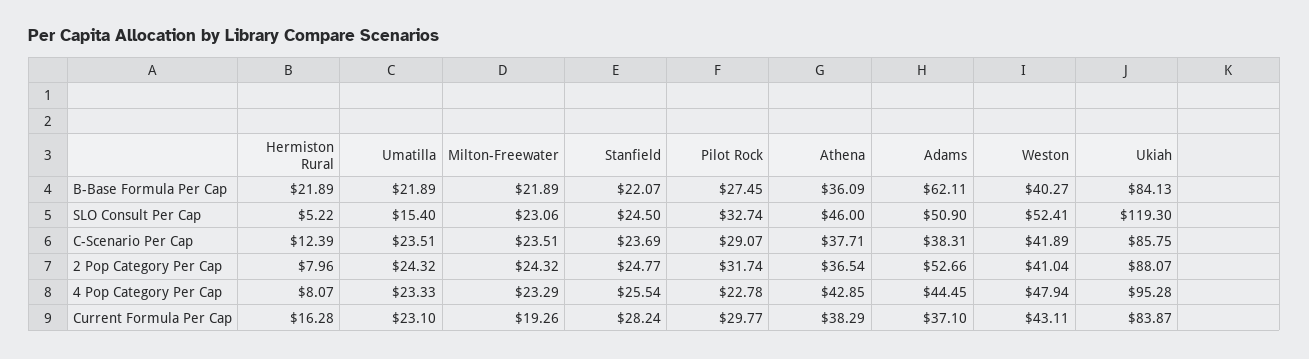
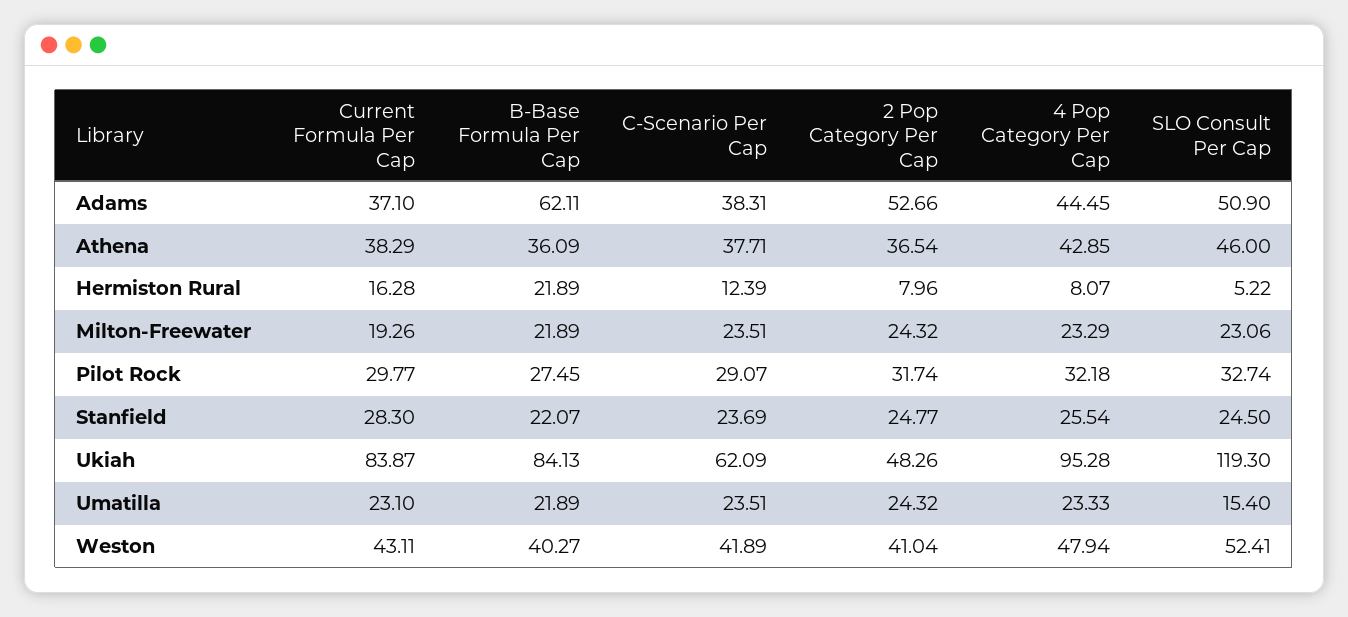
  {
    "Hermiston Rural": {
      "B-Base Formula Per Cap": 21.89,
      "SLO Consult Per Cap": 5.22,
      "C-Scenario Per Cap": 12.39,
      "2 Pop Category Per Cap": 7.96,
      "4 Pop Category Per Cap": 8.07,
      "Current Formula Per Cap": 16.28
    },
    "Umatilla": {
      "B-Base Formula Per Cap": 21.89,
      "SLO Consult Per Cap": 15.4,
      "C-Scenario Per Cap": 23.51,
      "2 Pop Category Per Cap": 24.32,
      "4 Pop Category Per Cap": 23.33,
      "Current Formula Per Cap": 23.1
    },
    "Milton-Freewater": {
      "B-Base Formula Per Cap": 21.89,
      "SLO Consult Per Cap": 23.06,
      "C-Scenario Per Cap": 23.51,
      "2 Pop Category Per Cap": 24.32,
      "4 Pop Category Per Cap": 23.29,
      "Current Formula Per Cap": 19.26
    },
    "Stanfield": {
      "B-Base Formula Per Cap": 22.07,
      "SLO Consult Per Cap": 24.5,
      "C-Scenario Per Cap": 23.69,
      "2 Pop Category Per Cap": 24.77,
      "4 Pop Category Per Cap": 25.54,
-     "Current Formula Per Cap": 28.24
+     "Current Formula Per Cap": 28.3
    },
    "Pilot Rock": {
      "B-Base Formula Per Cap": 27.45,
      "SLO Consult Per Cap": 32.74,
      "C-Scenario Per Cap": 29.07,
      "2 Pop Category Per Cap": 31.74,
-     "4 Pop Category Per Cap": 22.78,
+     "4 Pop Category Per Cap": 32.18,
      "Current Formula Per Cap": 29.77
    },
    "Athena": {
      "B-Base Formula Per Cap": 36.09,
      "SLO Consult Per Cap": 46,
      "C-Scenario Per Cap": 37.71,
      "2 Pop Category Per Cap": 36.54,
      "4 Pop Category Per Cap": 42.85,
      "Current Formula Per Cap": 38.29
    },
    "Adams": {
      "B-Base Formula Per Cap": 62.11,
      "SLO Consult Per Cap": 50.9,
      "C-Scenario Per Cap": 38.31,
      "2 Pop Category Per Cap": 52.66,
      "4 Pop Category Per Cap": 44.45,
      "Current Formula Per Cap": 37.1
    },
    "Weston": {
      "B-Base Formula Per Cap": 40.27,
      "SLO Consult Per Cap": 52.41,
      "C-Scenario Per Cap": 41.89,
      "2 Pop Category Per Cap": 41.04,
      "4 Pop Category Per Cap": 47.94,
      "Current Formula Per Cap": 43.11
    },
    "Ukiah": {
      "B-Base Formula Per Cap": 84.13,
      "SLO Consult Per Cap": 119.3,
-     "C-Scenario Per Cap": 85.75,
+     "C-Scenario Per Cap": 62.09,
-     "2 Pop Category Per Cap": 88.07,
+     "2 Pop Category Per Cap": 48.26,
      "4 Pop Category Per Cap": 95.28,
      "Current Formula Per Cap": 83.87
    }
  }

